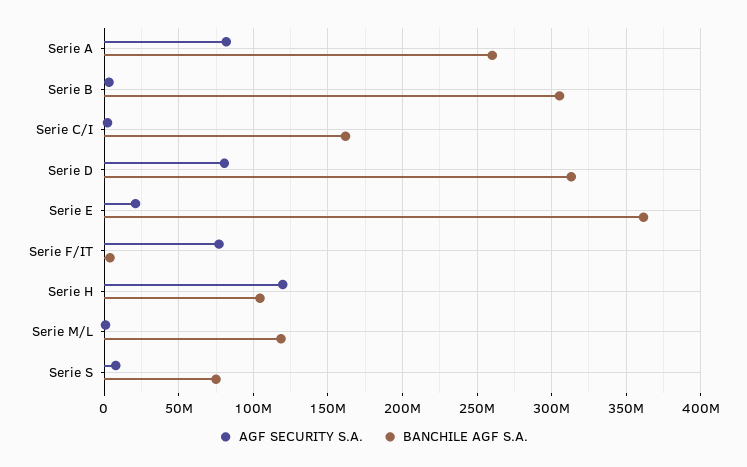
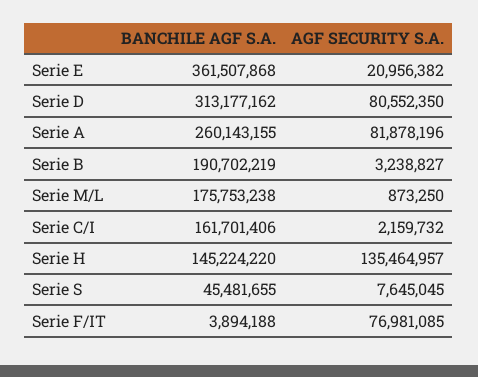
  {
    "AGF SECURITY S.A.": {
      "Serie A": 81878196,
      "Serie B": 3238827,
      "Serie C/I": 2159732,
      "Serie D": 80552350,
      "Serie E": 20956382,
      "Serie F/IT": 76981085,
-     "Serie H": 120000000,
+     "Serie H": 135464957,
      "Serie M/L": 873250,
      "Serie S": 7645045
    },
    "BANCHILE AGF S.A.": {
      "Serie A": 260143155,
-     "Serie B": 305000000,
+     "Serie B": 190702219,
      "Serie C/I": 161701406,
      "Serie D": 313177162,
      "Serie E": 361507868,
      "Serie F/IT": 3894188,
-     "Serie H": 105000000,
+     "Serie H": 145224220,
-     "Serie M/L": 120000000,
+     "Serie M/L": 175753238,
-     "Serie S": 75000000
+     "Serie S": 45481655
    }
  }

